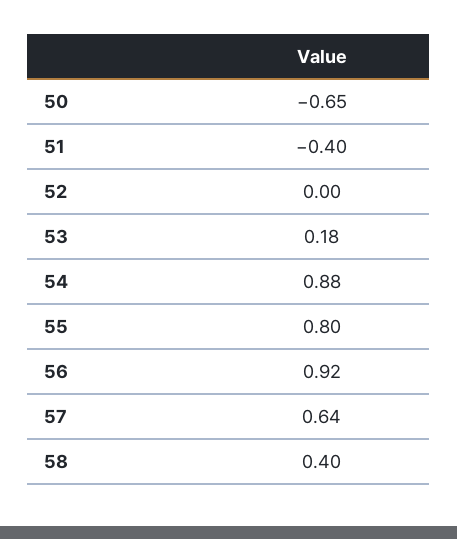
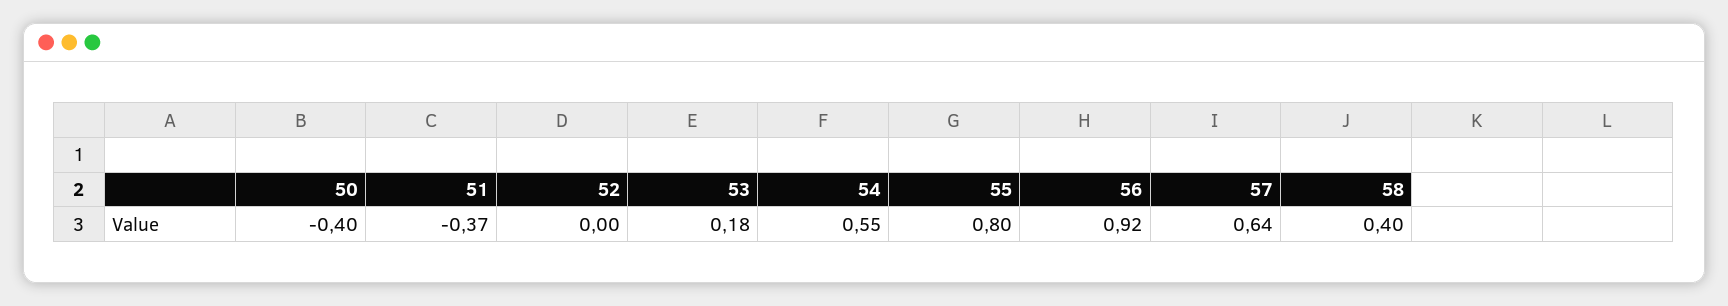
  {
-   "50": -0.65,
+   "50": -0.4,
-   "51": -0.4,
+   "51": -0.37,
    "52": 0,
    "53": 0.18,
-   "54": 0.88,
+   "54": 0.55,
    "55": 0.8,
    "56": 0.92,
    "57": 0.64,
    "58": 0.4
  }

